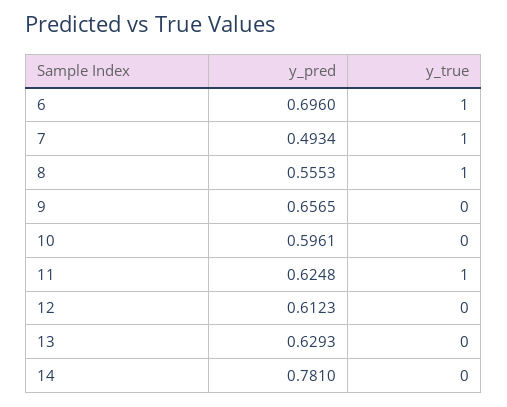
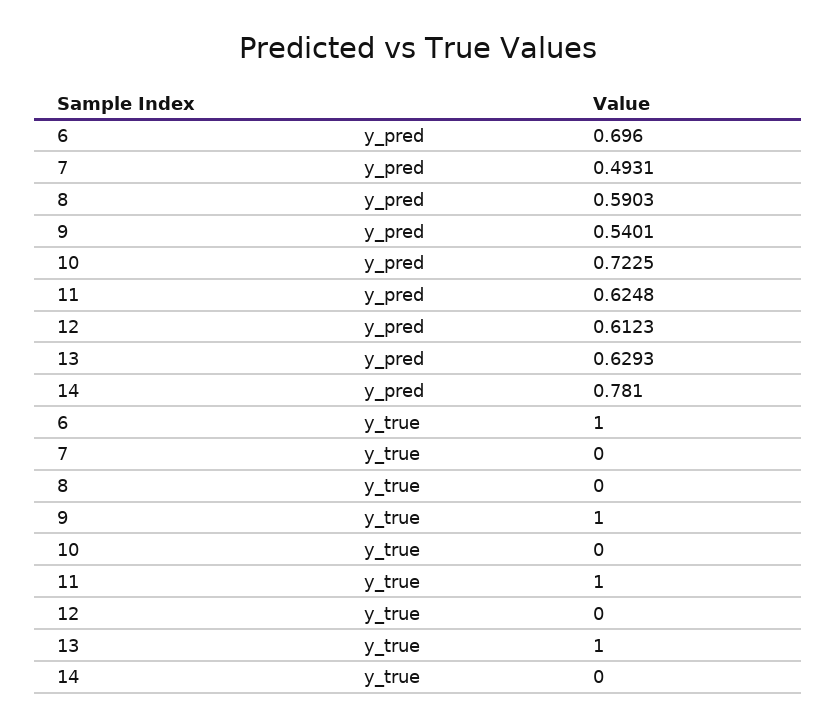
  {
    "y_pred": {
      "6": 0.696,
-     "7": 0.4934,
+     "7": 0.4931,
-     "8": 0.5553,
+     "8": 0.5903,
-     "9": 0.6565,
+     "9": 0.5401,
-     "10": 0.5961,
+     "10": 0.7225,
      "11": 0.6248,
      "12": 0.6123,
      "13": 0.6293,
      "14": 0.781
    },
    "y_true": {
      "6": 1,
-     "7": 1,
+     "7": 0,
-     "8": 1,
+     "8": 0,
-     "9": 0,
+     "9": 1,
      "10": 0,
      "11": 1,
      "12": 0,
-     "13": 0,
+     "13": 1,
      "14": 0
    }
  }

